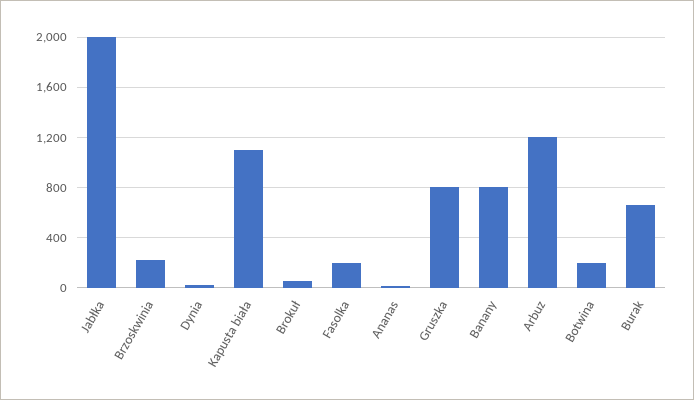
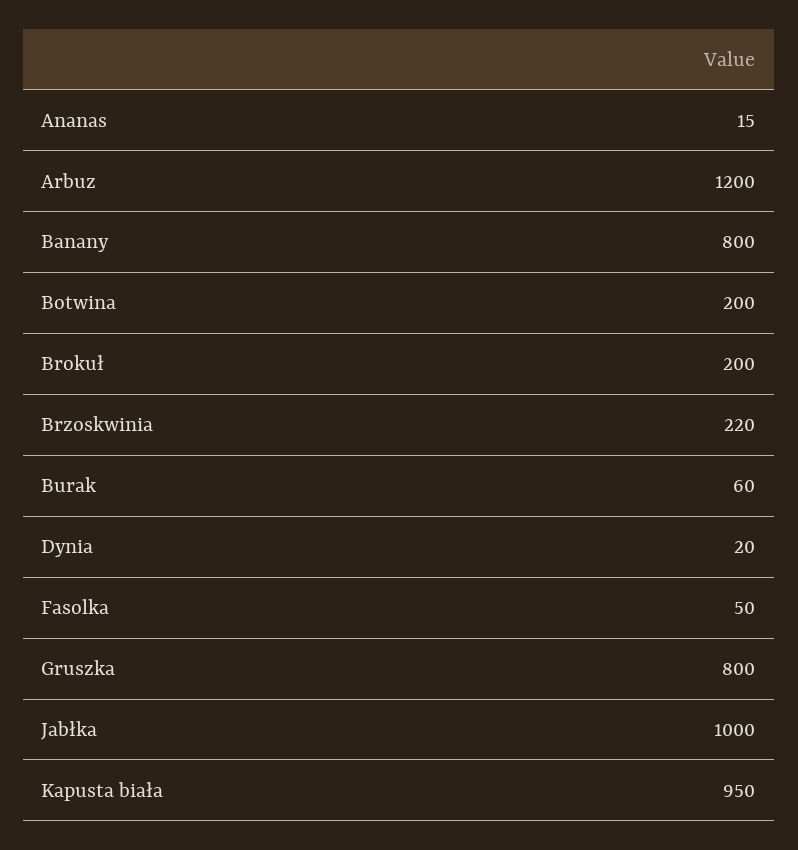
  {
-   "Jabłka": 2000,
+   "Jabłka": 1000,
    "Brzoskwinia": 220,
    "Dynia": 20,
-   "Kapusta biała": 1100,
+   "Kapusta biała": 950,
-   "Brokuł": 50,
+   "Brokuł": 200,
-   "Fasolka": 200,
+   "Fasolka": 50,
    "Ananas": 15,
    "Gruszka": 800,
    "Banany": 800,
    "Arbuz": 1200,
    "Botwina": 200,
-   "Burak": 650
+   "Burak": 60
  }

